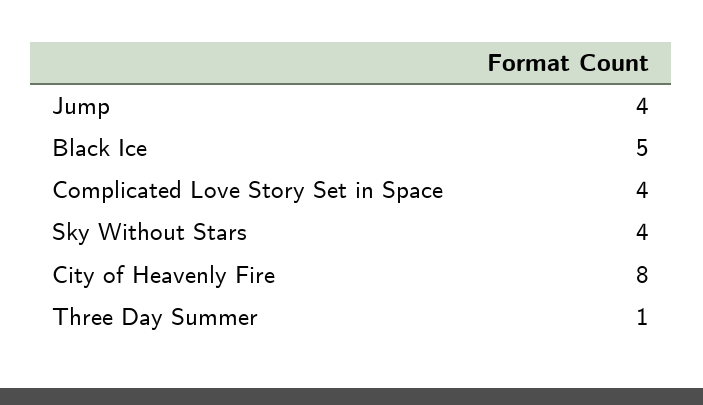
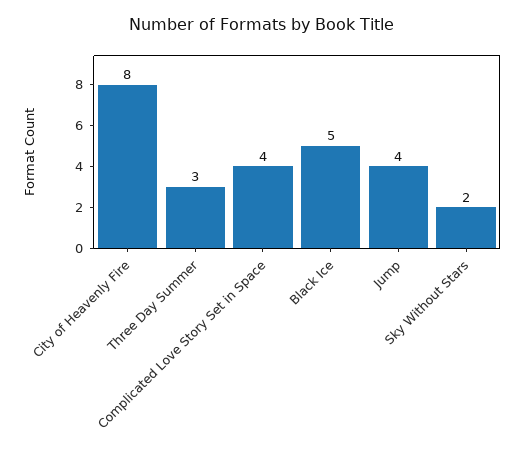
  {
    "Jump": 4,
    "Black Ice": 5,
    "Complicated Love Story Set in Space": 4,
-   "Sky Without Stars": 4,
+   "Sky Without Stars": 2,
    "City of Heavenly Fire": 8,
-   "Three Day Summer": 1
+   "Three Day Summer": 3
  }

